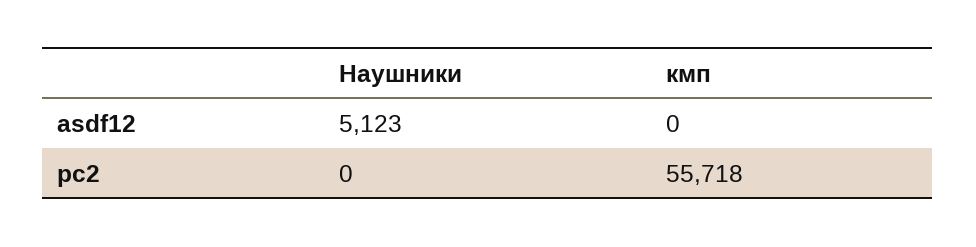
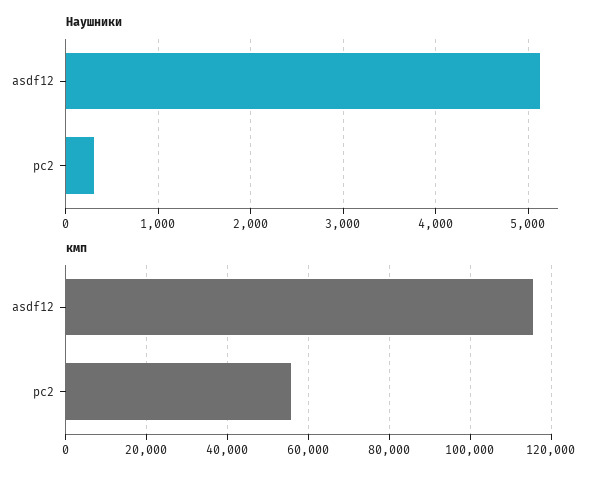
  {
    "Наушники": {
      "asdf12": 5123,
-     "pc2": 0
+     "pc2": 300
    },
    "кмп": {
-     "asdf12": 0,
+     "asdf12": 116000,
      "pc2": 55718
    }
  }

